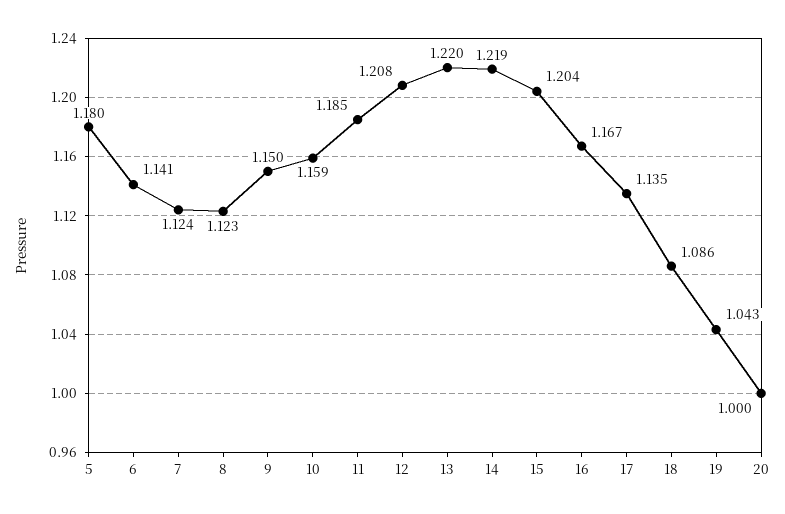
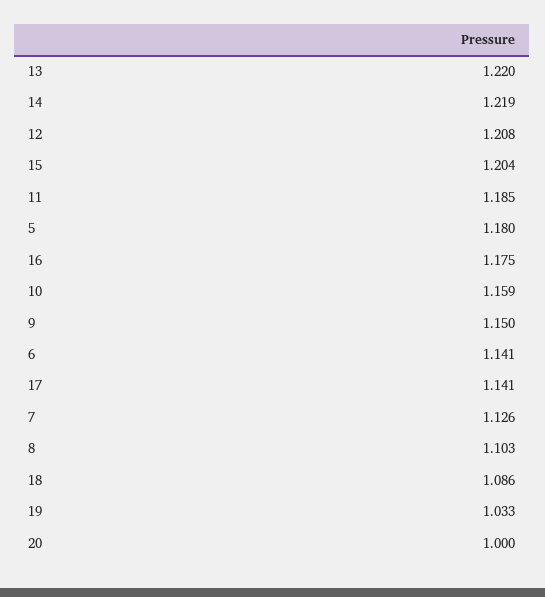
  {
    "5": 1.18,
    "6": 1.141,
-   "7": 1.124,
+   "7": 1.126,
-   "8": 1.123,
+   "8": 1.103,
    "9": 1.15,
    "10": 1.159,
    "11": 1.185,
    "12": 1.208,
    "13": 1.22,
    "14": 1.219,
    "15": 1.204,
-   "16": 1.167,
+   "16": 1.175,
-   "17": 1.135,
+   "17": 1.141,
    "18": 1.086,
-   "19": 1.043,
+   "19": 1.033,
    "20": 1
  }

